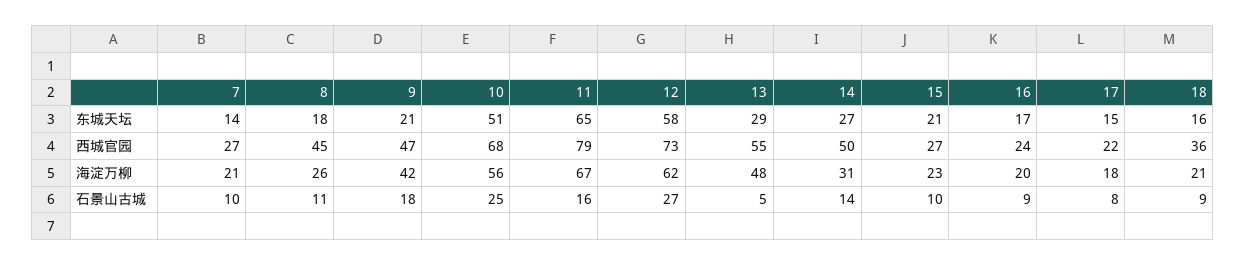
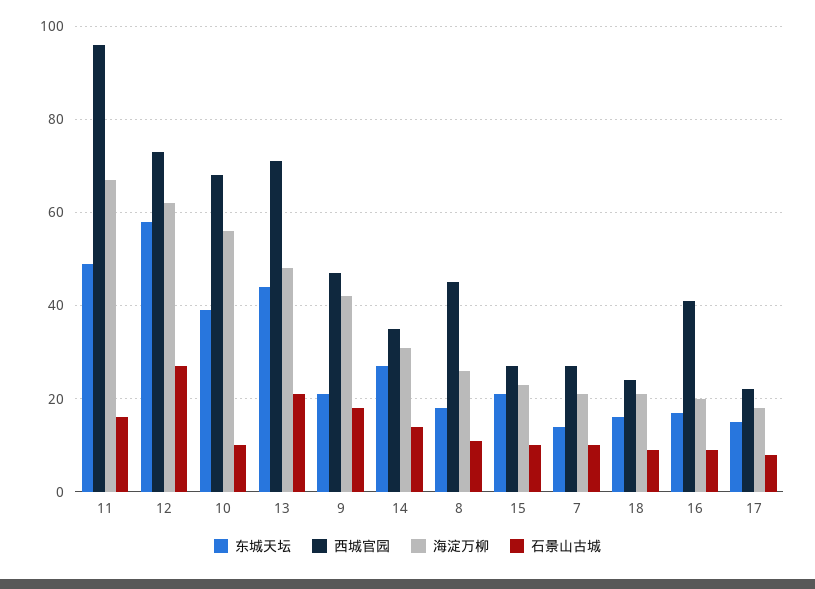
  {
    "东城天坛": {
      "7": 14,
      "8": 18,
      "9": 21,
-     "10": 51,
+     "10": 40,
-     "11": 65,
+     "11": 50,
      "12": 58,
-     "13": 29,
+     "13": 45,
      "14": 27,
      "15": 21,
      "16": 17,
      "17": 15,
      "18": 16
    },
    "西城官园": {
      "7": 27,
      "8": 45,
      "9": 47,
      "10": 68,
-     "11": 79,
+     "11": 95,
      "12": 73,
-     "13": 55,
+     "13": 70,
-     "14": 50,
+     "14": 35,
      "15": 27,
-     "16": 24,
+     "16": 40,
      "17": 22,
-     "18": 36
+     "18": 25
    },
    "海淀万柳": {
      "7": 21,
      "8": 26,
      "9": 42,
      "10": 56,
      "11": 67,
      "12": 62,
      "13": 48,
      "14": 31,
      "15": 23,
      "16": 20,
      "17": 18,
      "18": 21
    },
    "石景山古城": {
      "7": 10,
      "8": 11,
      "9": 18,
-     "10": 25,
+     "10": 10,
      "11": 16,
      "12": 27,
-     "13": 5,
+     "13": 20,
      "14": 14,
      "15": 10,
      "16": 9,
      "17": 8,
      "18": 9
    }
  }

